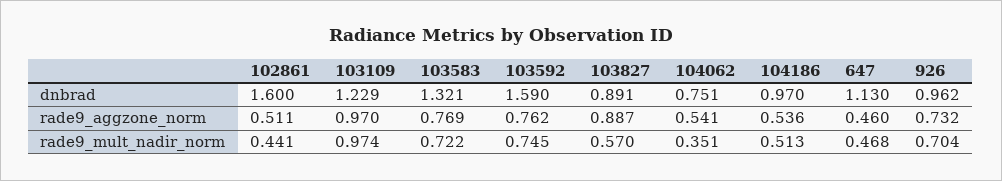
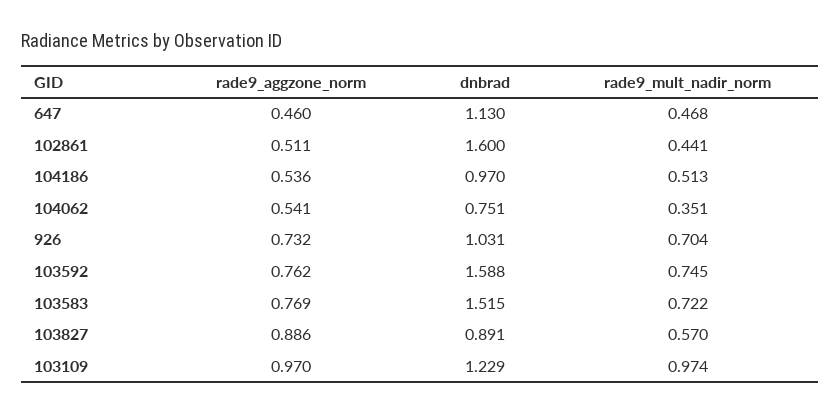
  {
    "102861": {
      "dnbrad": 1.6,
      "rade9_aggzone_norm": 0.511,
      "rade9_mult_nadir_norm": 0.441
    },
    "103109": {
      "dnbrad": 1.229,
      "rade9_aggzone_norm": 0.97,
      "rade9_mult_nadir_norm": 0.974
    },
    "103583": {
-     "dnbrad": 1.321,
+     "dnbrad": 1.515,
      "rade9_aggzone_norm": 0.769,
      "rade9_mult_nadir_norm": 0.722
    },
    "103592": {
-     "dnbrad": 1.59,
+     "dnbrad": 1.588,
      "rade9_aggzone_norm": 0.762,
      "rade9_mult_nadir_norm": 0.745
    },
    "103827": {
      "dnbrad": 0.891,
-     "rade9_aggzone_norm": 0.887,
+     "rade9_aggzone_norm": 0.886,
      "rade9_mult_nadir_norm": 0.57
    },
    "104062": {
      "dnbrad": 0.751,
      "rade9_aggzone_norm": 0.541,
      "rade9_mult_nadir_norm": 0.351
    },
    "104186": {
      "dnbrad": 0.97,
      "rade9_aggzone_norm": 0.536,
      "rade9_mult_nadir_norm": 0.513
    },
    "647": {
      "dnbrad": 1.13,
      "rade9_aggzone_norm": 0.46,
      "rade9_mult_nadir_norm": 0.468
    },
    "926": {
-     "dnbrad": 0.962,
+     "dnbrad": 1.031,
      "rade9_aggzone_norm": 0.732,
      "rade9_mult_nadir_norm": 0.704
    }
  }

